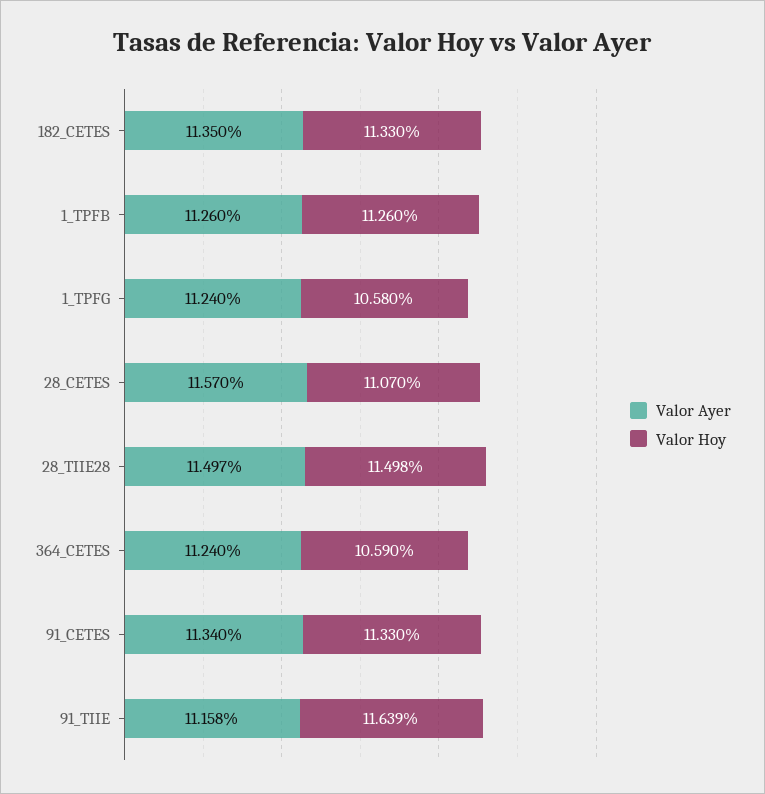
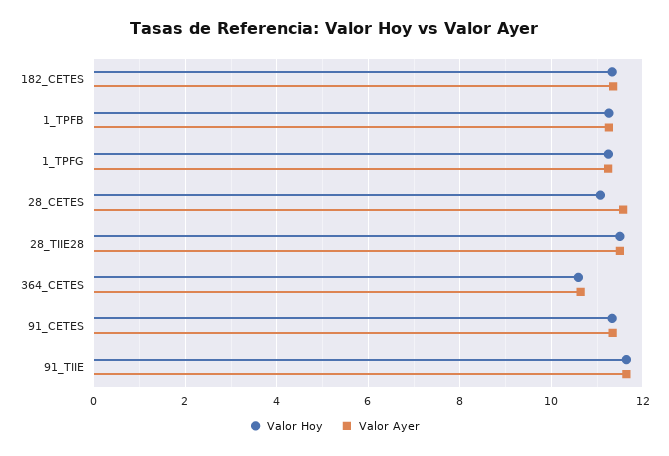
  {
    "Valor Ayer": {
      "182_CETES": 11.35,
      "1_TPFB": 11.26,
      "1_TPFG": 11.24,
      "28_CETES": 11.57,
      "28_TIIE28": 11.497,
-     "364_CETES": 11.24,
+     "364_CETES": 10.6,
      "91_CETES": 11.34,
-     "91_TIIE": 11.158
+     "91_TIIE": 11.6
    },
    "Valor Hoy": {
      "182_CETES": 11.33,
      "1_TPFB": 11.26,
-     "1_TPFG": 10.58,
+     "1_TPFG": 11.2,
      "28_CETES": 11.07,
      "28_TIIE28": 11.498,
      "364_CETES": 10.59,
      "91_CETES": 11.33,
      "91_TIIE": 11.639
    }
  }

